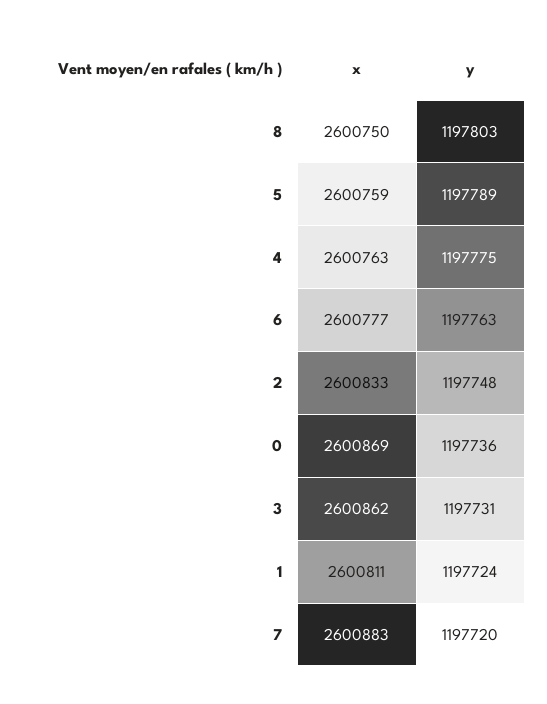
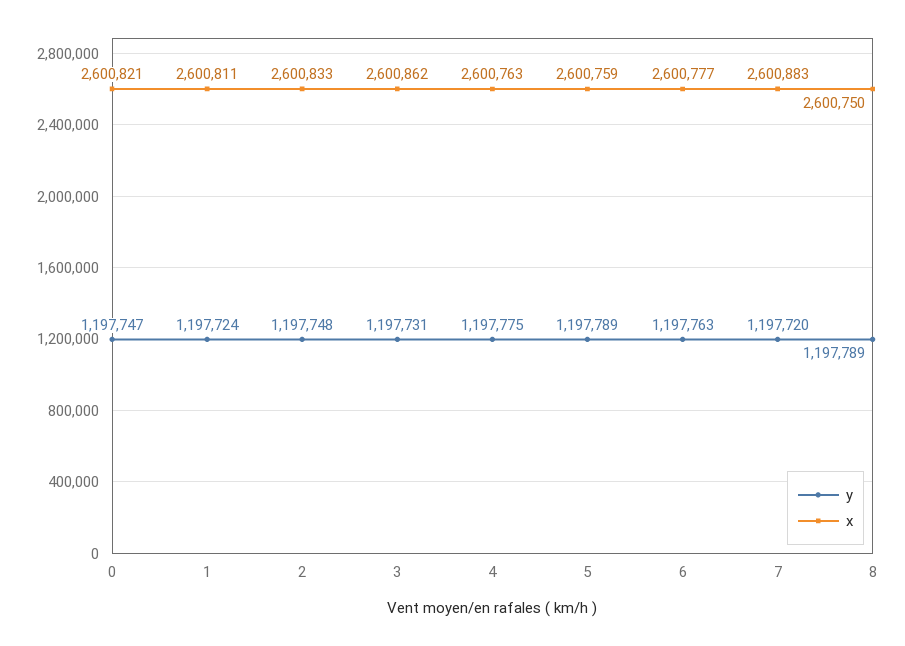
  {
    "x": {
      "8": 2600750,
      "5": 2600759,
      "4": 2600763,
      "6": 2600777,
      "2": 2600833,
-     "0": 2600869,
+     "0": 2600821,
      "3": 2600862,
      "1": 2600811,
      "7": 2600883
    },
    "y": {
-     "8": 1197803,
+     "8": 1197789,
      "5": 1197789,
      "4": 1197775,
      "6": 1197763,
      "2": 1197748,
-     "0": 1197736,
+     "0": 1197747,
      "3": 1197731,
      "1": 1197724,
      "7": 1197720
    }
  }

